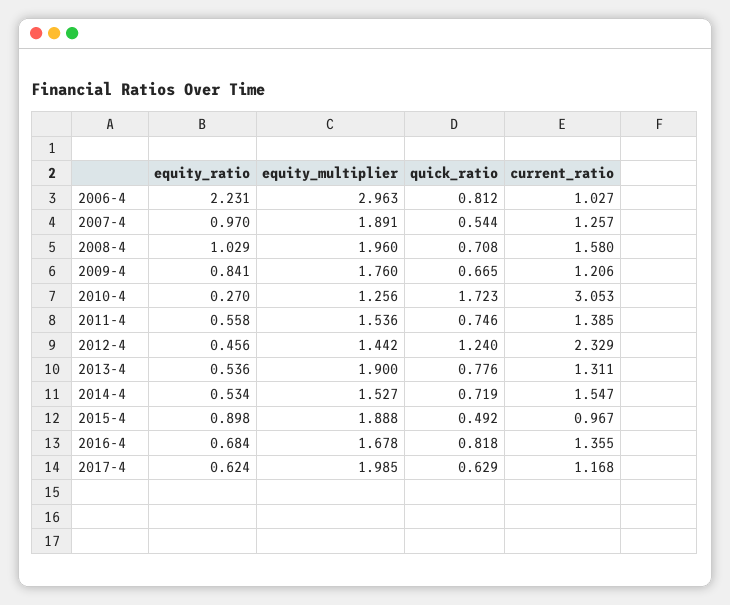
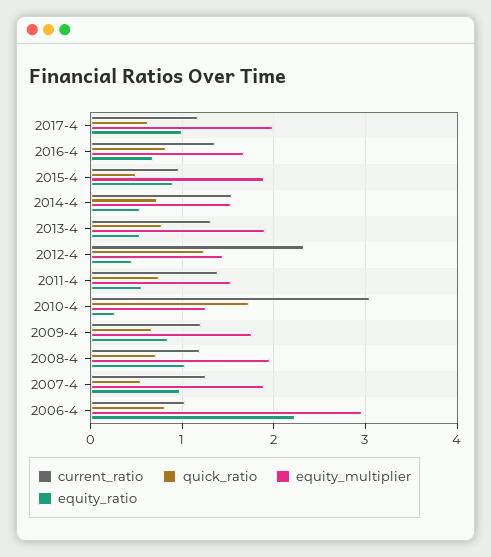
  {
    "equity_ratio": {
      "2006-4": 2.231,
      "2007-4": 0.97,
      "2008-4": 1.029,
      "2009-4": 0.841,
      "2010-4": 0.27,
      "2011-4": 0.558,
      "2012-4": 0.456,
      "2013-4": 0.536,
      "2014-4": 0.534,
      "2015-4": 0.898,
      "2016-4": 0.684,
-     "2017-4": 0.624
+     "2017-4": 1
    },
    "equity_multiplier": {
      "2006-4": 2.963,
      "2007-4": 1.891,
      "2008-4": 1.96,
      "2009-4": 1.76,
      "2010-4": 1.256,
      "2011-4": 1.536,
      "2012-4": 1.442,
      "2013-4": 1.9,
      "2014-4": 1.527,
      "2015-4": 1.888,
      "2016-4": 1.678,
      "2017-4": 1.985
    },
    "quick_ratio": {
      "2006-4": 0.812,
      "2007-4": 0.544,
      "2008-4": 0.708,
      "2009-4": 0.665,
      "2010-4": 1.723,
      "2011-4": 0.746,
      "2012-4": 1.24,
      "2013-4": 0.776,
      "2014-4": 0.719,
      "2015-4": 0.492,
      "2016-4": 0.818,
      "2017-4": 0.629
    },
    "current_ratio": {
      "2006-4": 1.027,
      "2007-4": 1.257,
-     "2008-4": 1.58,
+     "2008-4": 1.2,
      "2009-4": 1.206,
      "2010-4": 3.053,
      "2011-4": 1.385,
      "2012-4": 2.329,
      "2013-4": 1.311,
      "2014-4": 1.547,
      "2015-4": 0.967,
      "2016-4": 1.355,
      "2017-4": 1.168
    }
  }

